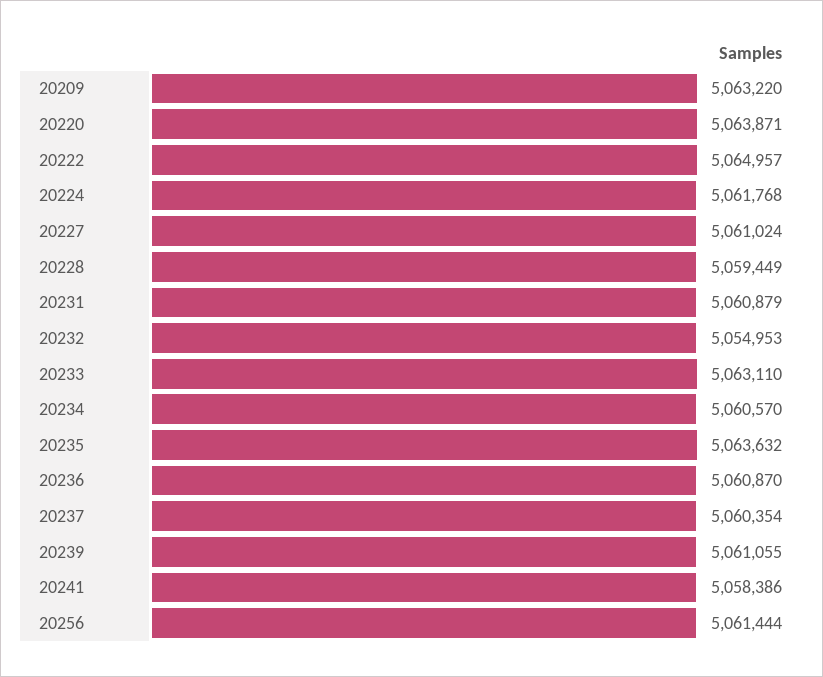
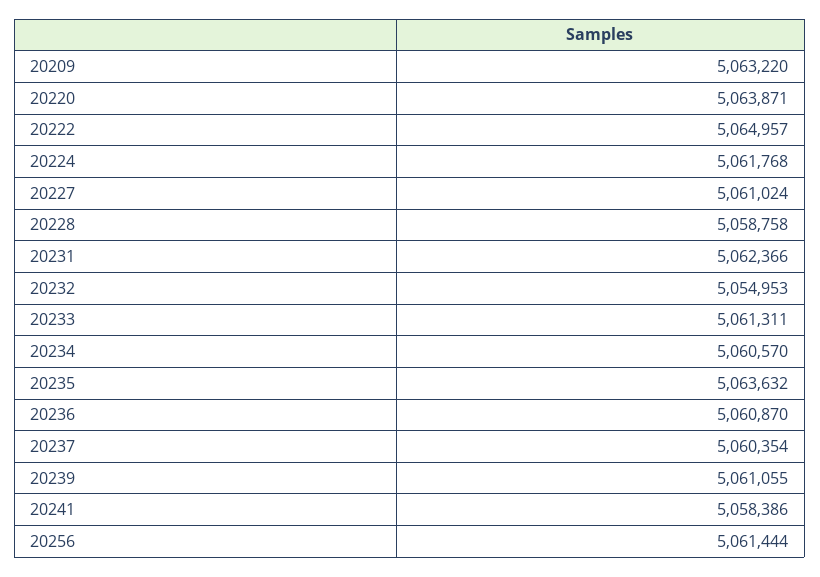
  {
    "20209": 5063220,
    "20220": 5063871,
    "20222": 5064957,
    "20224": 5061768,
    "20227": 5061024,
-   "20228": 5059449,
+   "20228": 5058758,
-   "20231": 5060879,
+   "20231": 5062366,
    "20232": 5054953,
-   "20233": 5063110,
+   "20233": 5061311,
    "20234": 5060570,
    "20235": 5063632,
    "20236": 5060870,
    "20237": 5060354,
    "20239": 5061055,
    "20241": 5058386,
    "20256": 5061444
  }

